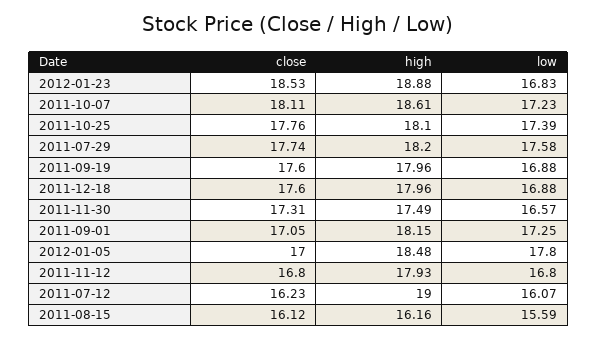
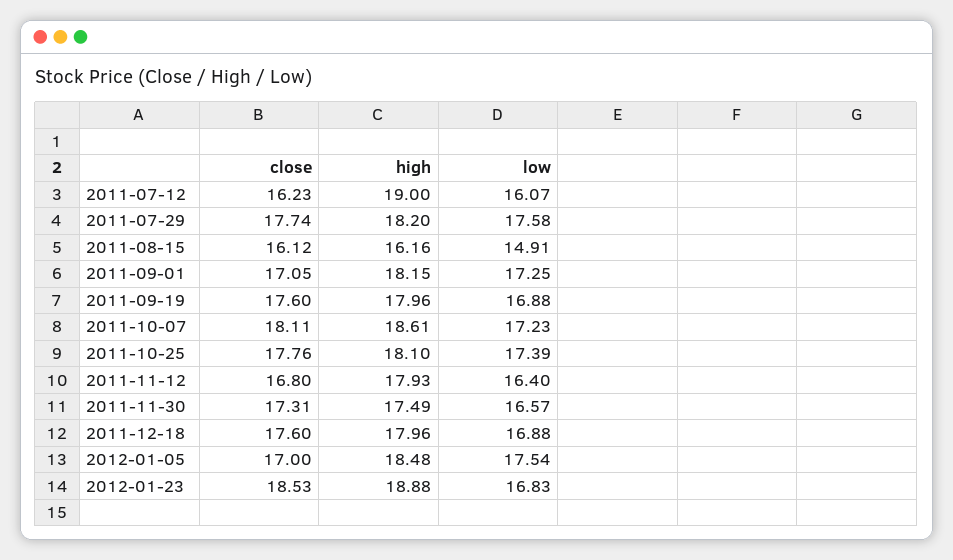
  {
    "close": {
      "2012-01-23": 18.53,
      "2011-10-07": 18.11,
      "2011-10-25": 17.76,
      "2011-07-29": 17.74,
      "2011-09-19": 17.6,
      "2011-12-18": 17.6,
      "2011-11-30": 17.31,
      "2011-09-01": 17.05,
      "2012-01-05": 17,
      "2011-11-12": 16.8,
      "2011-07-12": 16.23,
      "2011-08-15": 16.12
    },
    "high": {
      "2012-01-23": 18.88,
      "2011-10-07": 18.61,
      "2011-10-25": 18.1,
      "2011-07-29": 18.2,
      "2011-09-19": 17.96,
      "2011-12-18": 17.96,
      "2011-11-30": 17.49,
      "2011-09-01": 18.15,
      "2012-01-05": 18.48,
      "2011-11-12": 17.93,
      "2011-07-12": 19,
      "2011-08-15": 16.16
    },
    "low": {
      "2012-01-23": 16.83,
      "2011-10-07": 17.23,
      "2011-10-25": 17.39,
      "2011-07-29": 17.58,
      "2011-09-19": 16.88,
      "2011-12-18": 16.88,
      "2011-11-30": 16.57,
      "2011-09-01": 17.25,
-     "2012-01-05": 17.8,
+     "2012-01-05": 17.54,
-     "2011-11-12": 16.8,
+     "2011-11-12": 16.4,
      "2011-07-12": 16.07,
-     "2011-08-15": 15.59
+     "2011-08-15": 14.91
    }
  }

